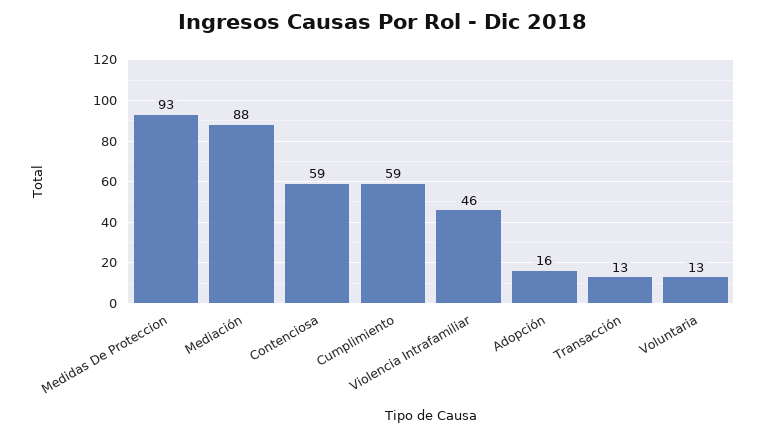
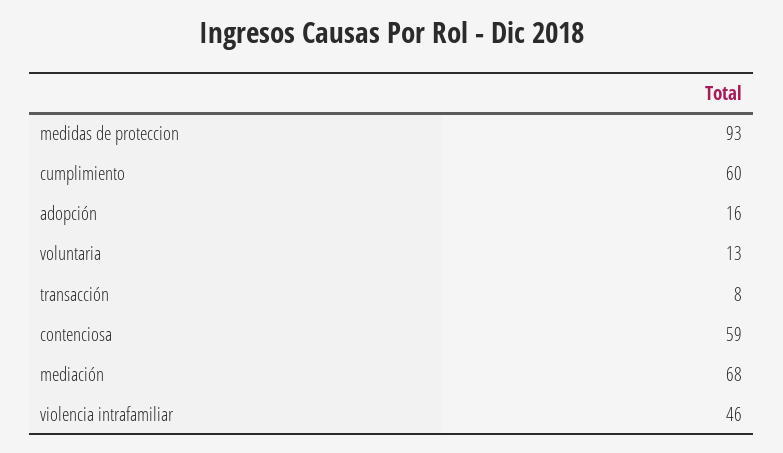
  {
    "Medidas De Proteccion": 93,
-   "Mediación": 88,
+   "Mediación": 68,
    "Contenciosa": 59,
-   "Cumplimiento": 59,
+   "Cumplimiento": 60,
    "Violencia Intrafamiliar": 46,
    "Adopción": 16,
-   "Transacción": 13,
+   "Transacción": 8,
    "Voluntaria": 13
  }

